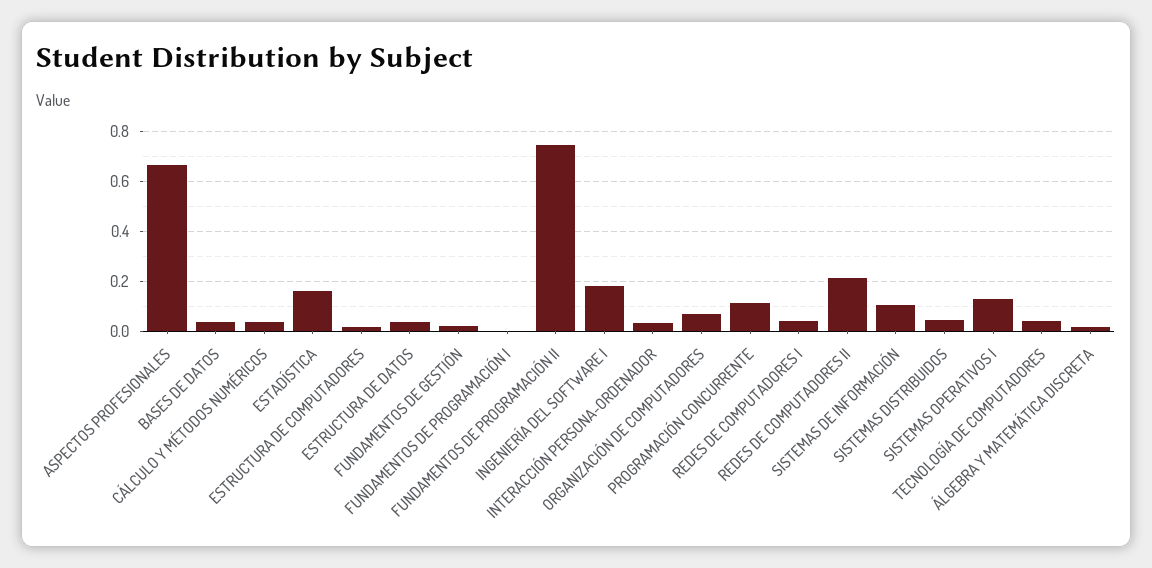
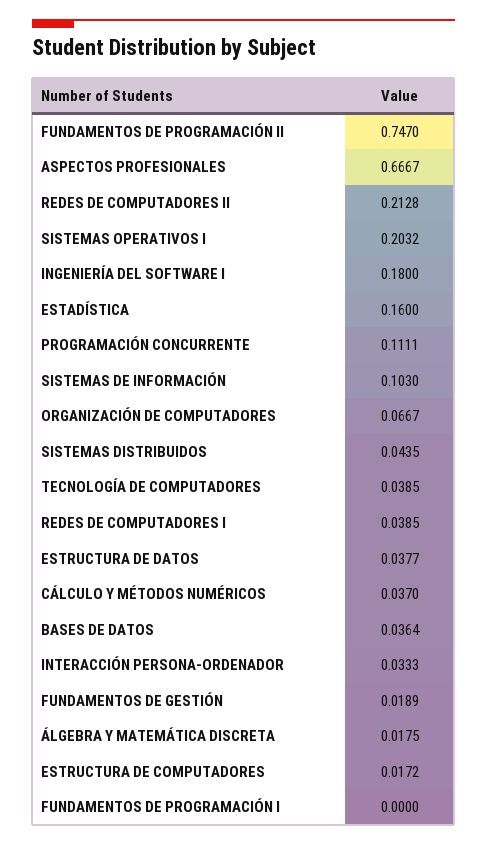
  {
    "ASPECTOS PROFESIONALES": 0.6667,
    "BASES DE DATOS": 0.0364,
    "CÁLCULO Y MÉTODOS NUMÉRICOS": 0.037,
    "ESTADÍSTICA": 0.16,
    "ESTRUCTURA DE COMPUTADORES": 0.0172,
    "ESTRUCTURA DE DATOS": 0.0377,
    "FUNDAMENTOS DE GESTIÓN": 0.0189,
    "FUNDAMENTOS DE PROGRAMACIÓN I": 0,
    "FUNDAMENTOS DE PROGRAMACIÓN II": 0.747,
    "INGENIERÍA DEL SOFTWARE I": 0.18,
    "INTERACCIÓN PERSONA-ORDENADOR": 0.0333,
    "ORGANIZACIÓN DE COMPUTADORES": 0.0667,
    "PROGRAMACIÓN CONCURRENTE": 0.1111,
    "REDES DE COMPUTADORES I": 0.0385,
    "REDES DE COMPUTADORES II": 0.2128,
    "SISTEMAS DE INFORMACIÓN": 0.103,
    "SISTEMAS DISTRIBUIDOS": 0.0435,
-   "SISTEMAS OPERATIVOS I": 0.125,
+   "SISTEMAS OPERATIVOS I": 0.2032,
    "TECNOLOGÍA DE COMPUTADORES": 0.0385,
    "ÁLGEBRA Y MATEMÁTICA DISCRETA": 0.0175
  }

